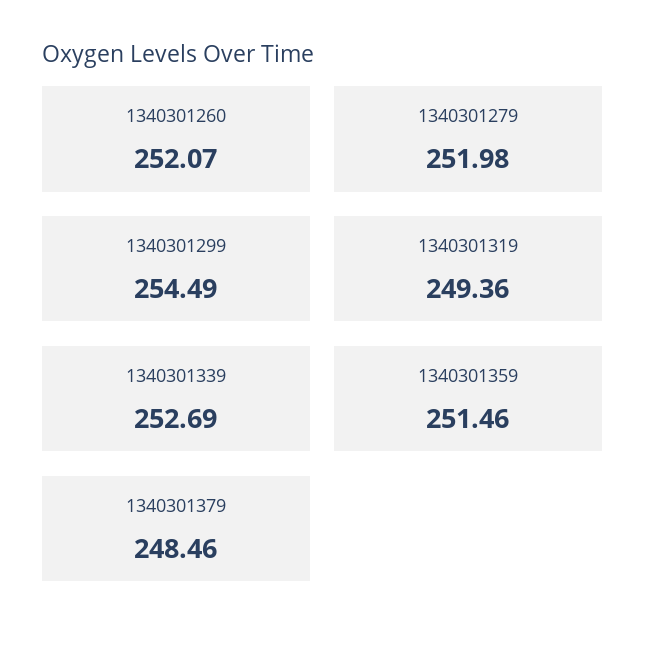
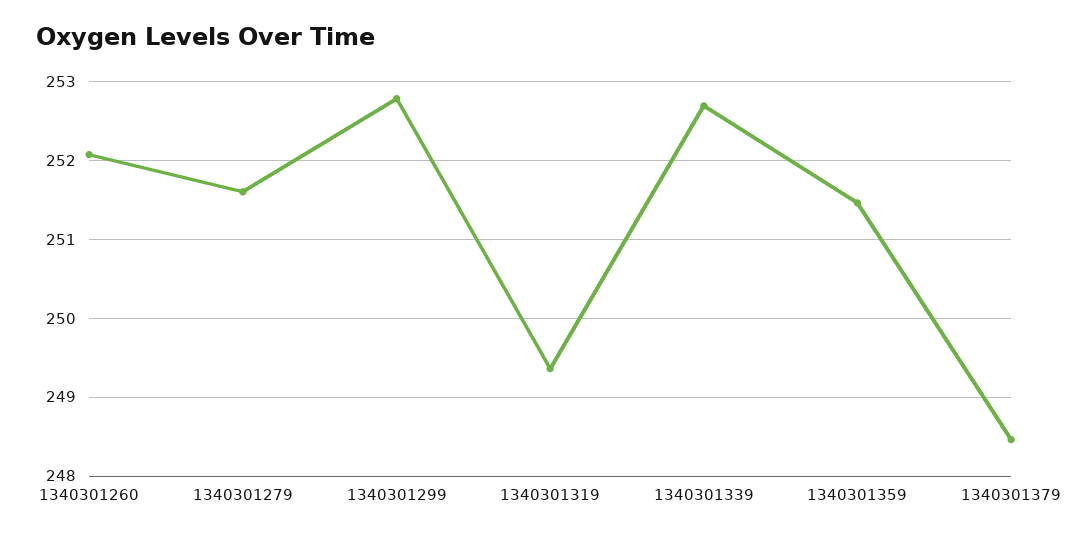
  {
    "1340301260": 252.07,
-   "1340301279": 251.98,
+   "1340301279": 251.6,
-   "1340301299": 254.49,
+   "1340301299": 252.8,
    "1340301319": 249.36,
    "1340301339": 252.69,
    "1340301359": 251.46,
    "1340301379": 248.46
  }

